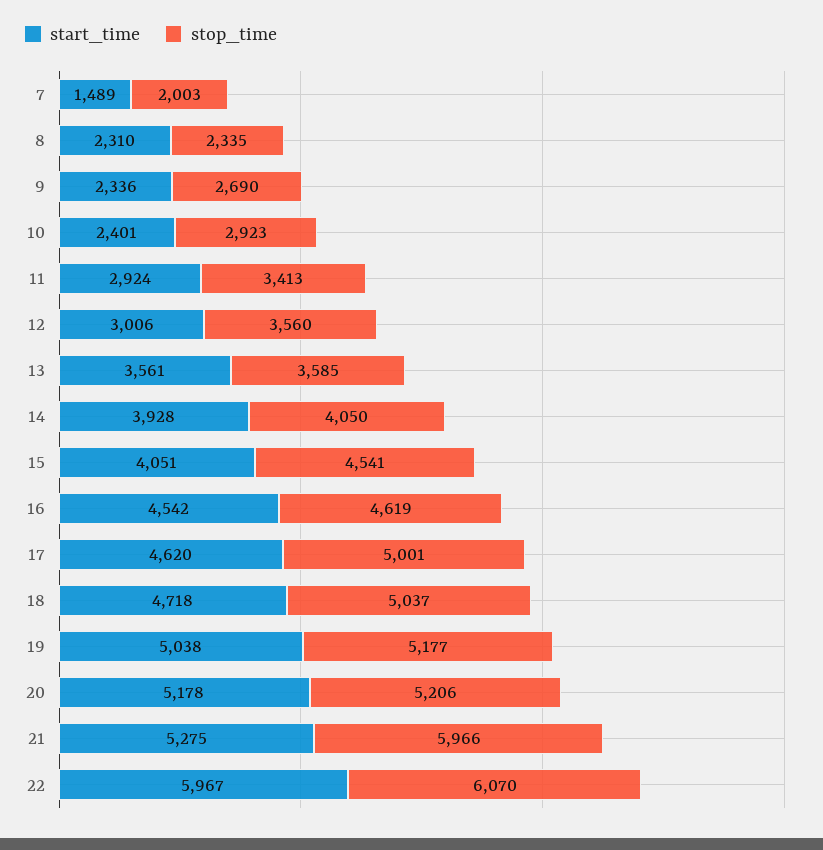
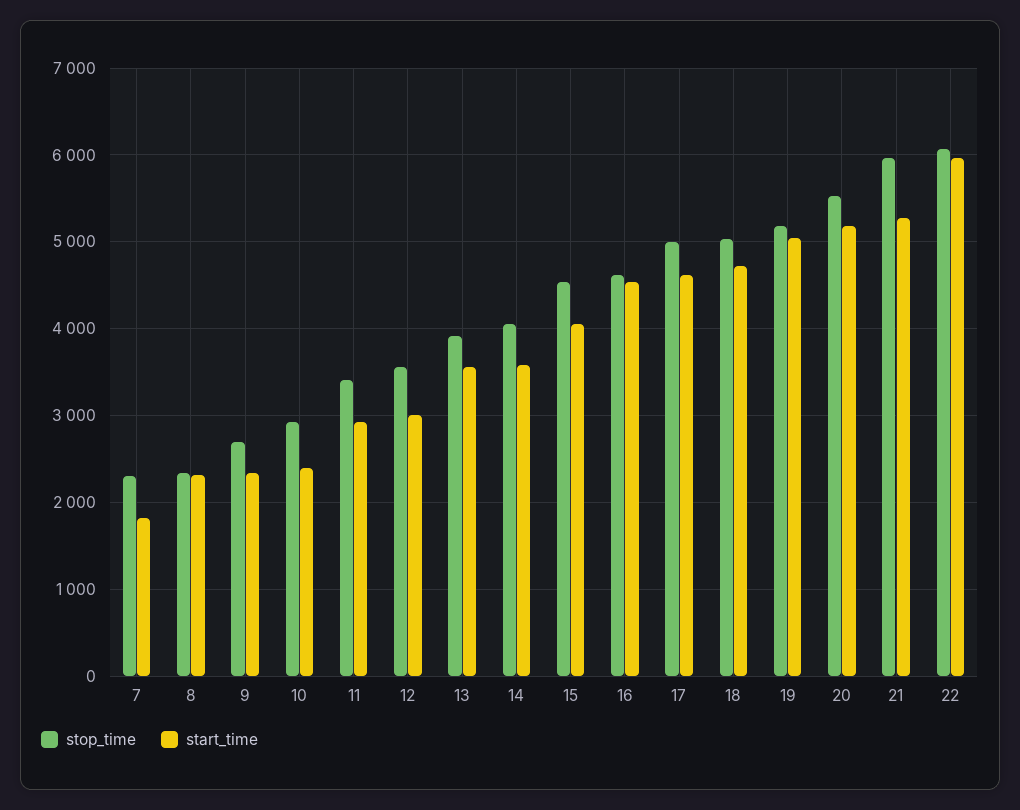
  {
    "start_time": {
-     "7": 1489,
+     "7": 1800,
      "8": 2310,
      "9": 2336,
      "10": 2401,
      "11": 2924,
      "12": 3006,
      "13": 3561,
-     "14": 3928,
+     "14": 3600,
      "15": 4051,
      "16": 4542,
      "17": 4620,
      "18": 4718,
      "19": 5038,
      "20": 5178,
      "21": 5275,
      "22": 5967
    },
    "stop_time": {
-     "7": 2003,
+     "7": 2300,
      "8": 2335,
      "9": 2690,
      "10": 2923,
      "11": 3413,
      "12": 3560,
-     "13": 3585,
+     "13": 3900,
      "14": 4050,
      "15": 4541,
      "16": 4619,
      "17": 5001,
      "18": 5037,
      "19": 5177,
-     "20": 5206,
+     "20": 5500,
      "21": 5966,
      "22": 6070
    }
  }

